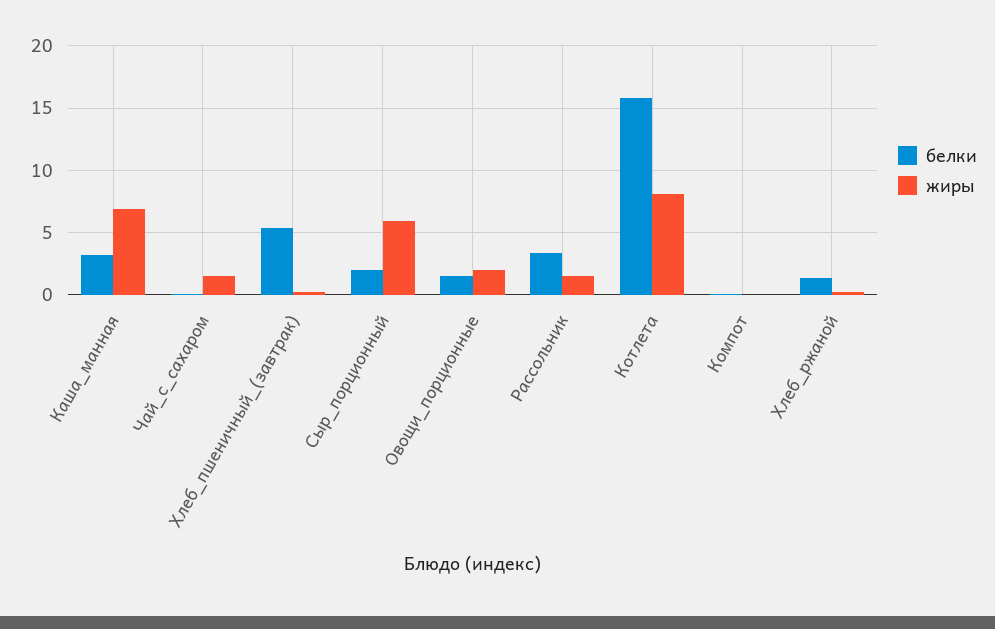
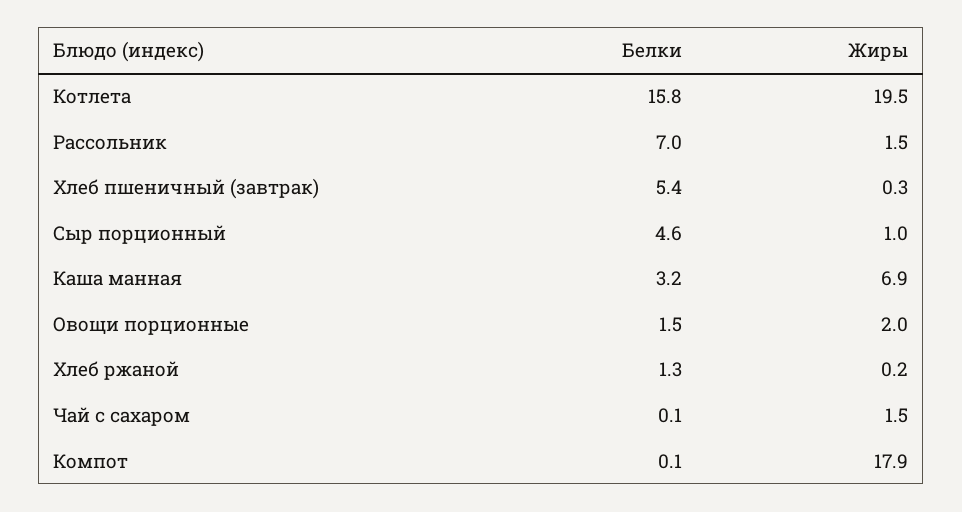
  {
    "белки": {
      "Каша_манная": 3.2,
      "Чай_с_сахаром": 0.1,
      "Хлеб_пшеничный_(завтрак)": 5.4,
-     "Сыр_порционный": 2,
+     "Сыр_порционный": 4.6,
      "Овощи_порционные": 1.5,
-     "Рассольник": 3.5,
+     "Рассольник": 7,
      "Котлета": 15.8,
      "Компот": 0.1,
      "Хлеб_ржаной": 1.3
    },
    "жиры": {
      "Каша_манная": 6.9,
      "Чай_с_сахаром": 1.5,
      "Хлеб_пшеничный_(завтрак)": 0.3,
-     "Сыр_порционный": 6,
+     "Сыр_порционный": 1,
      "Овощи_порционные": 2,
      "Рассольник": 1.5,
-     "Котлета": 8,
+     "Котлета": 19.5,
-     "Компот": 0,
+     "Компот": 17.9,
      "Хлеб_ржаной": 0.2
    }
  }

